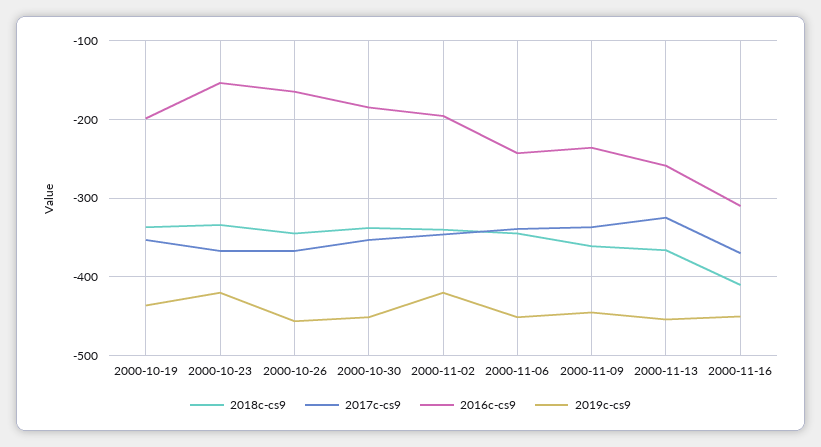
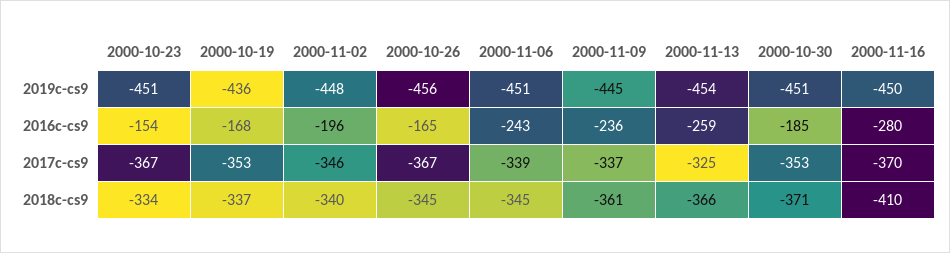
  {
    "2018c-cs9": {
      "2000-10-19": -337,
      "2000-10-23": -334,
      "2000-10-26": -345,
-     "2000-10-30": -340,
+     "2000-10-30": -371,
      "2000-11-02": -340,
      "2000-11-06": -345,
      "2000-11-09": -361,
      "2000-11-13": -366,
      "2000-11-16": -410
    },
    "2017c-cs9": {
      "2000-10-19": -353,
      "2000-10-23": -367,
      "2000-10-26": -367,
      "2000-10-30": -353,
      "2000-11-02": -346,
      "2000-11-06": -339,
      "2000-11-09": -337,
      "2000-11-13": -325,
      "2000-11-16": -370
    },
    "2016c-cs9": {
-     "2000-10-19": -200,
+     "2000-10-19": -168,
      "2000-10-23": -154,
      "2000-10-26": -165,
      "2000-10-30": -185,
      "2000-11-02": -196,
      "2000-11-06": -243,
      "2000-11-09": -236,
      "2000-11-13": -259,
-     "2000-11-16": -310
+     "2000-11-16": -280
    },
    "2019c-cs9": {
      "2000-10-19": -436,
-     "2000-10-23": -420,
+     "2000-10-23": -451,
      "2000-10-26": -456,
      "2000-10-30": -451,
-     "2000-11-02": -420,
+     "2000-11-02": -448,
      "2000-11-06": -451,
      "2000-11-09": -445,
      "2000-11-13": -454,
      "2000-11-16": -450
    }
  }

